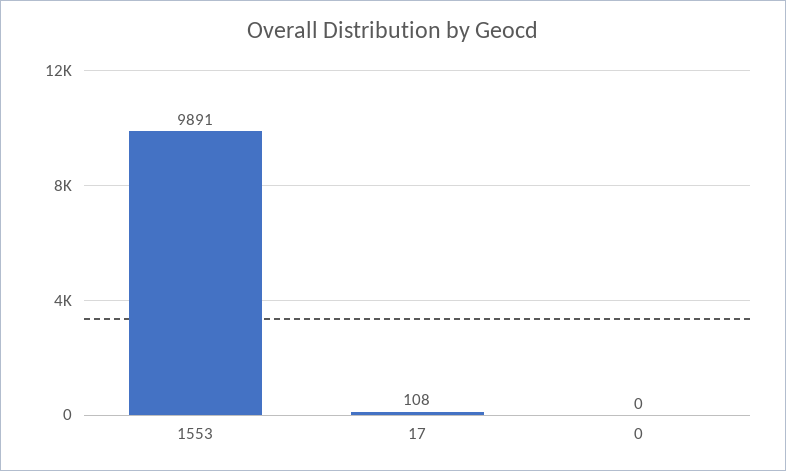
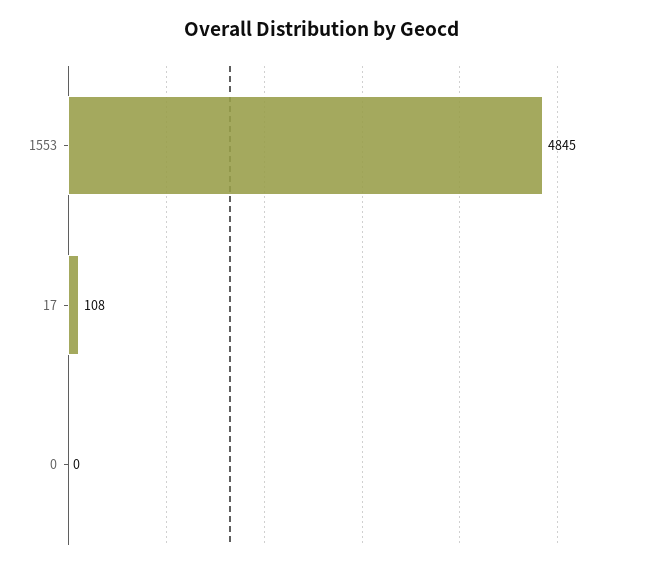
  {
-   "1553": 9891,
+   "1553": 4845,
    "17": 108,
    "0": 0
  }

